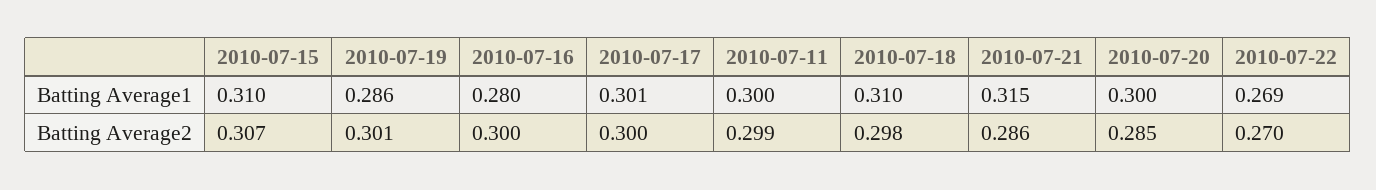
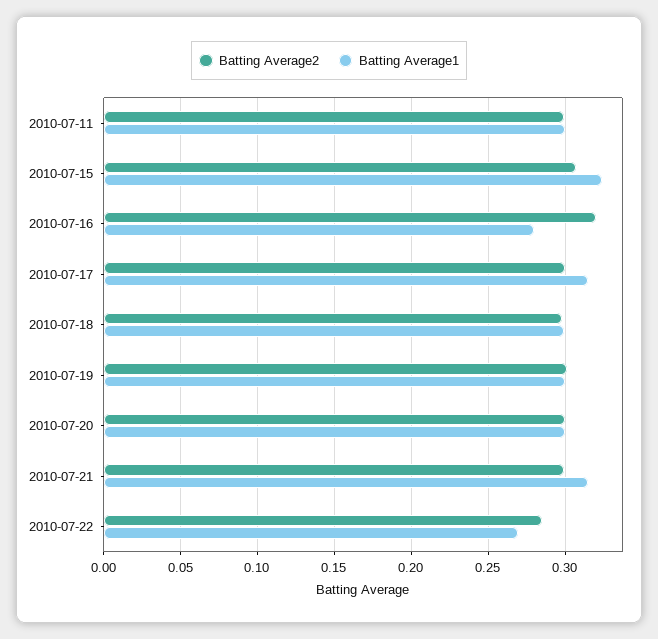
  {
    "Batting Average1": {
-     "2010-07-15": 0.31,
+     "2010-07-15": 0.325,
-     "2010-07-19": 0.286,
+     "2010-07-19": 0.3,
      "2010-07-16": 0.28,
-     "2010-07-17": 0.301,
+     "2010-07-17": 0.315,
      "2010-07-11": 0.3,
-     "2010-07-18": 0.31,
+     "2010-07-18": 0.3,
      "2010-07-21": 0.315,
      "2010-07-20": 0.3,
      "2010-07-22": 0.269
    },
    "Batting Average2": {
      "2010-07-15": 0.307,
      "2010-07-19": 0.301,
-     "2010-07-16": 0.3,
+     "2010-07-16": 0.32,
      "2010-07-17": 0.3,
      "2010-07-11": 0.299,
      "2010-07-18": 0.298,
-     "2010-07-21": 0.286,
+     "2010-07-21": 0.3,
-     "2010-07-20": 0.285,
+     "2010-07-20": 0.3,
-     "2010-07-22": 0.27
+     "2010-07-22": 0.285
    }
  }

